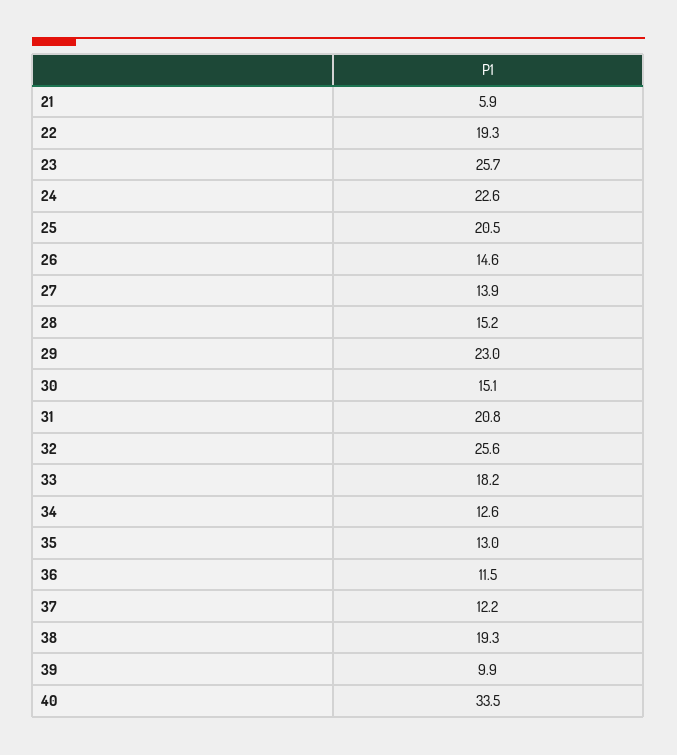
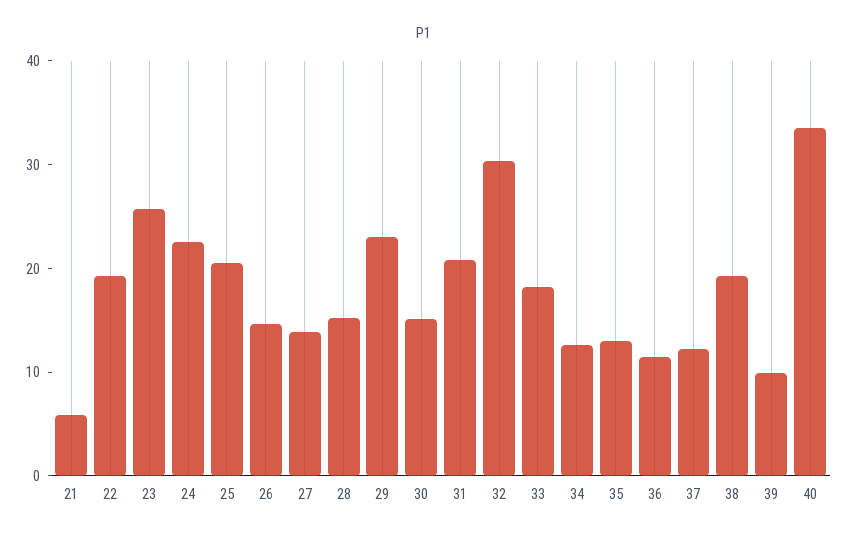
  {
    "21": 5.9,
    "22": 19.3,
    "23": 25.7,
    "24": 22.6,
    "25": 20.5,
    "26": 14.6,
    "27": 13.9,
    "28": 15.2,
    "29": 23,
    "30": 15.1,
    "31": 20.8,
-   "32": 25.6,
+   "32": 30,
    "33": 18.2,
    "34": 12.6,
    "35": 13,
    "36": 11.5,
    "37": 12.2,
    "38": 19.3,
    "39": 9.9,
    "40": 33.5
  }

